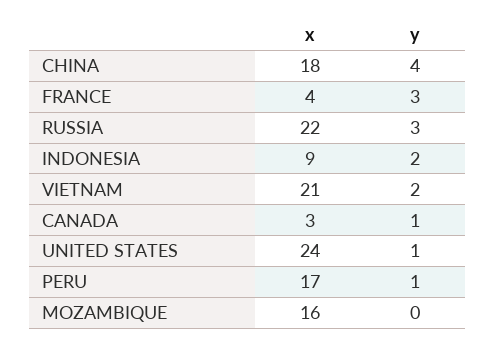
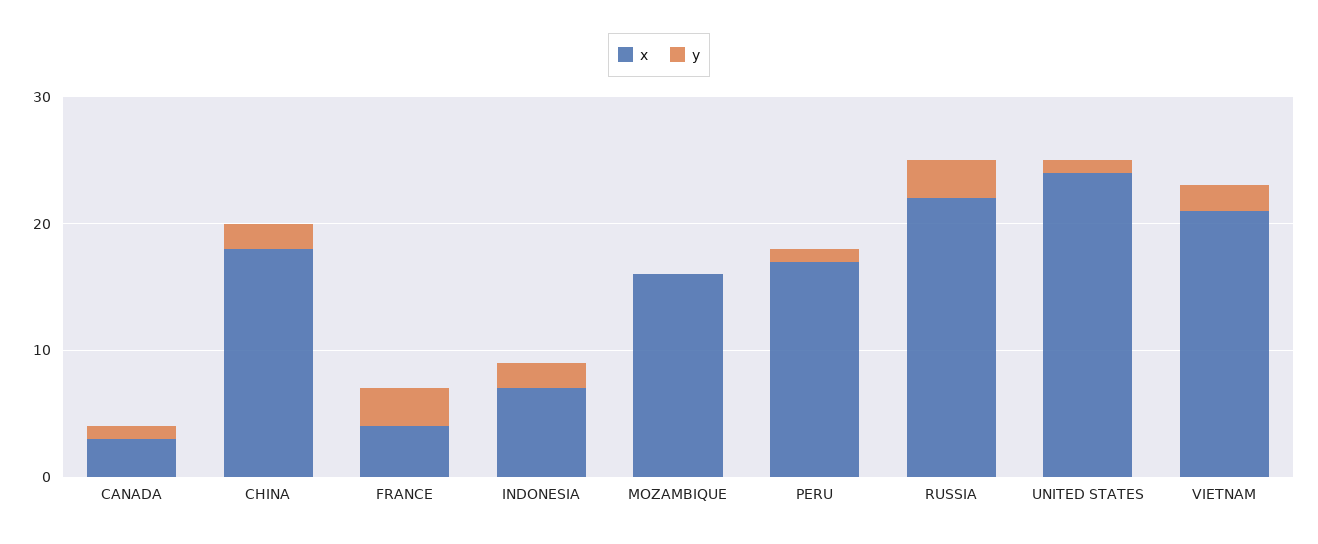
  {
    "x": {
      "CHINA": 18,
      "FRANCE": 4,
      "RUSSIA": 22,
-     "INDONESIA": 9,
+     "INDONESIA": 7,
      "VIETNAM": 21,
      "CANADA": 3,
      "UNITED STATES": 24,
      "PERU": 17,
      "MOZAMBIQUE": 16
    },
    "y": {
-     "CHINA": 4,
+     "CHINA": 2,
      "FRANCE": 3,
      "RUSSIA": 3,
      "INDONESIA": 2,
      "VIETNAM": 2,
      "CANADA": 1,
      "UNITED STATES": 1,
      "PERU": 1,
      "MOZAMBIQUE": 0
    }
  }

